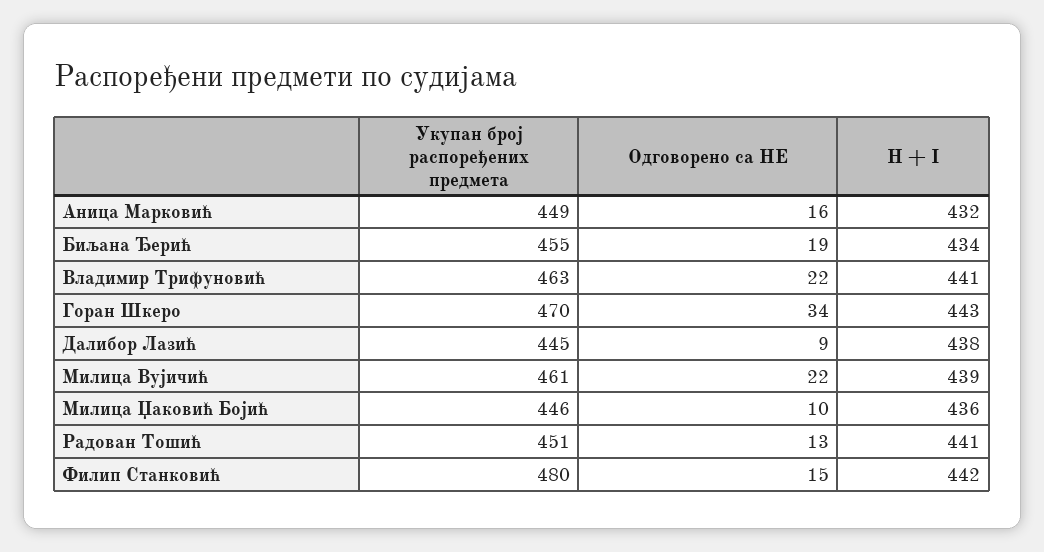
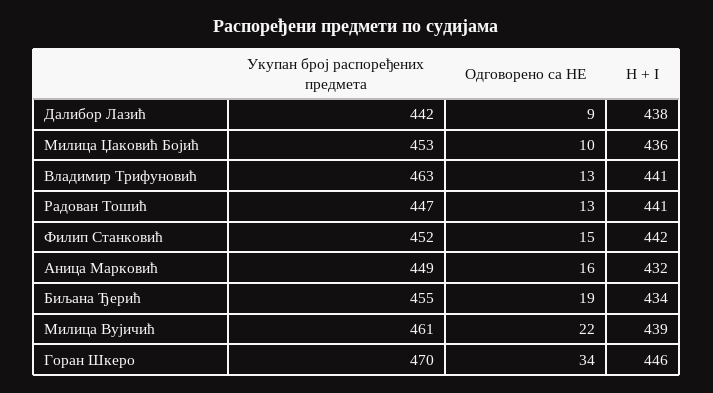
  {
    "Укупан број распоређених предмета": {
      "Аница Марковић": 449,
      "Биљана Ђерић": 455,
      "Владимир Трифуновић": 463,
      "Горан Шкеро": 470,
-     "Далибор Лазић": 445,
+     "Далибор Лазић": 442,
      "Милица Вујичић": 461,
-     "Милица Џаковић Бојић": 446,
+     "Милица Џаковић Бојић": 453,
-     "Радован Тошић": 451,
+     "Радован Тошић": 447,
-     "Филип Станковић": 480
+     "Филип Станковић": 452
    },
    "Одговорено са НЕ": {
      "Аница Марковић": 16,
      "Биљана Ђерић": 19,
-     "Владимир Трифуновић": 22,
+     "Владимир Трифуновић": 13,
      "Горан Шкеро": 34,
      "Далибор Лазић": 9,
      "Милица Вујичић": 22,
      "Милица Џаковић Бојић": 10,
      "Радован Тошић": 13,
      "Филип Станковић": 15
    },
    "H + I": {
      "Аница Марковић": 432,
      "Биљана Ђерић": 434,
      "Владимир Трифуновић": 441,
-     "Горан Шкеро": 443,
+     "Горан Шкеро": 446,
      "Далибор Лазић": 438,
      "Милица Вујичић": 439,
      "Милица Џаковић Бојић": 436,
      "Радован Тошић": 441,
      "Филип Станковић": 442
    }
  }

